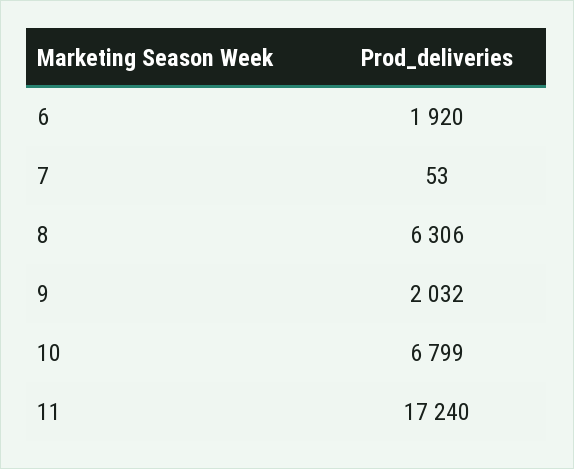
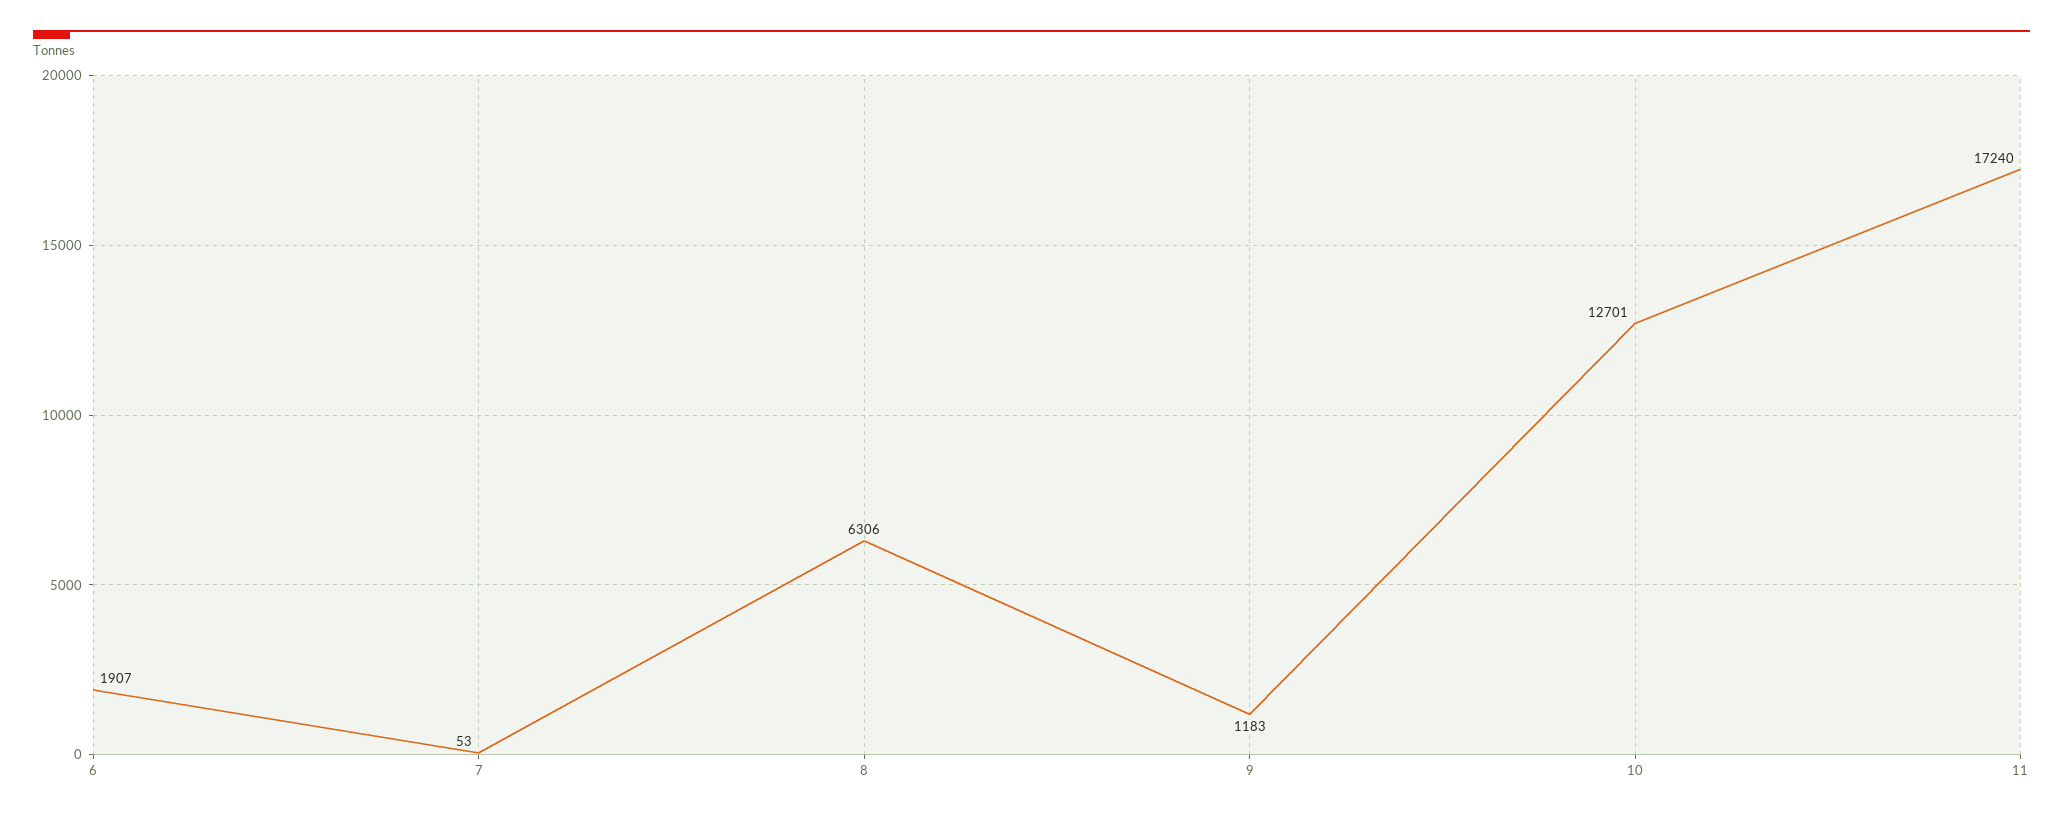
  {
-   "6": 1920,
+   "6": 1907,
    "7": 53,
    "8": 6306,
-   "9": 2032,
+   "9": 1183,
-   "10": 6799,
+   "10": 12701,
    "11": 17240
  }

